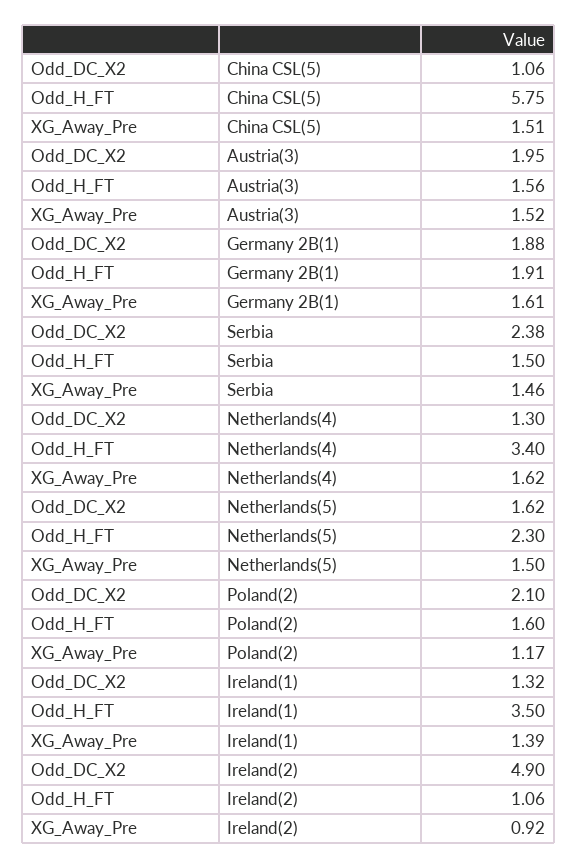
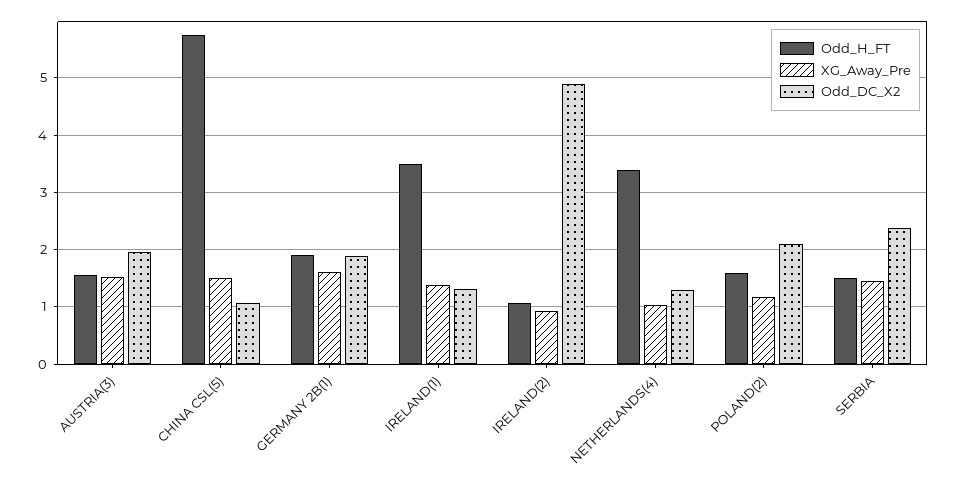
  {
    "Odd_DC_X2": {
      "China CSL(5)": 1.06,
      "Austria(3)": 1.95,
      "Germany 2B(1)": 1.88,
      "Serbia": 2.38,
      "Netherlands(4)": 1.3,
-     "Netherlands(5)": 1.62,
      "Poland(2)": 2.1,
      "Ireland(1)": 1.32,
      "Ireland(2)": 4.9
    },
    "Odd_H_FT": {
      "China CSL(5)": 5.75,
      "Austria(3)": 1.56,
      "Germany 2B(1)": 1.91,
      "Serbia": 1.5,
      "Netherlands(4)": 3.4,
-     "Netherlands(5)": 2.3,
      "Poland(2)": 1.6,
      "Ireland(1)": 3.5,
      "Ireland(2)": 1.06
    },
    "XG_Away_Pre": {
      "China CSL(5)": 1.51,
      "Austria(3)": 1.52,
      "Germany 2B(1)": 1.61,
      "Serbia": 1.46,
-     "Netherlands(4)": 1.62,
+     "Netherlands(4)": 1,
-     "Netherlands(5)": 1.5,
      "Poland(2)": 1.17,
      "Ireland(1)": 1.39,
      "Ireland(2)": 0.92
    }
  }

